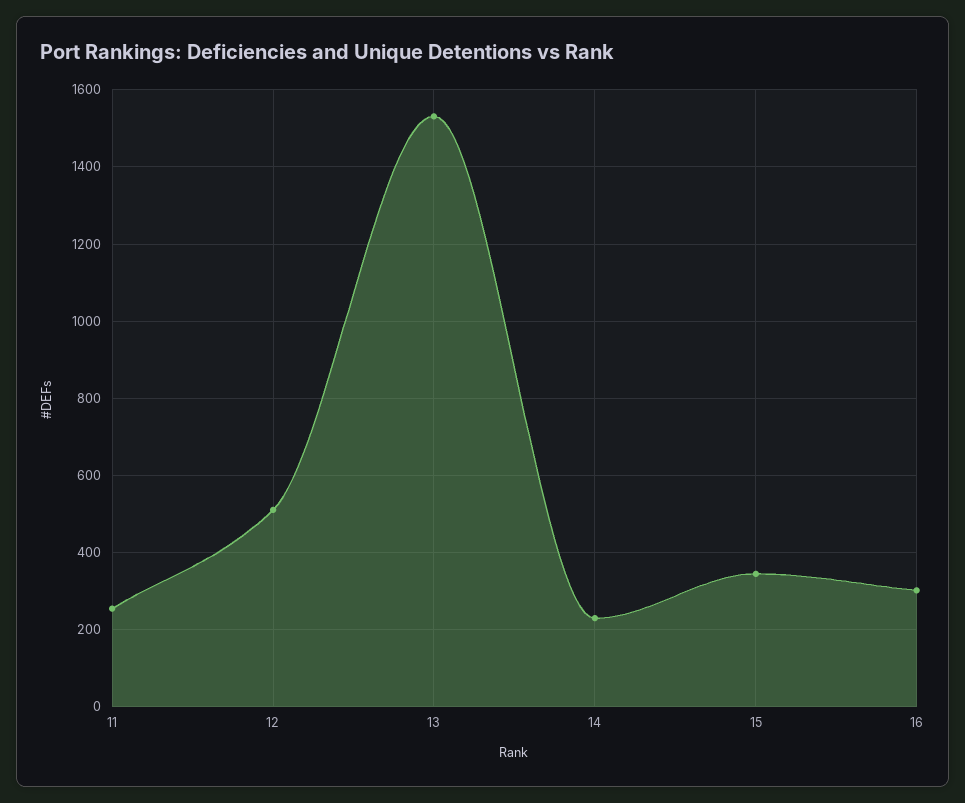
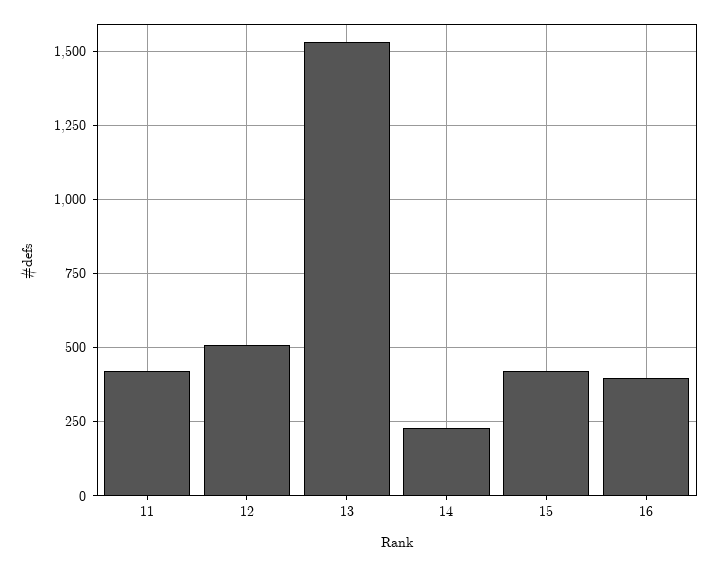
  {
-   "11": 260,
+   "11": 425,
    "12": 520,
    "13": 1540,
    "14": 240,
-   "15": 340,
+   "15": 425,
-   "16": 300
+   "16": 400
  }

